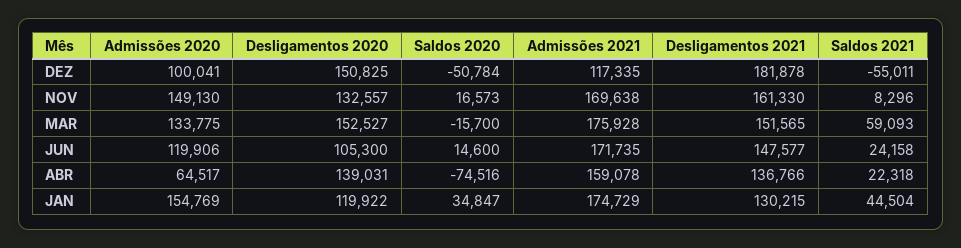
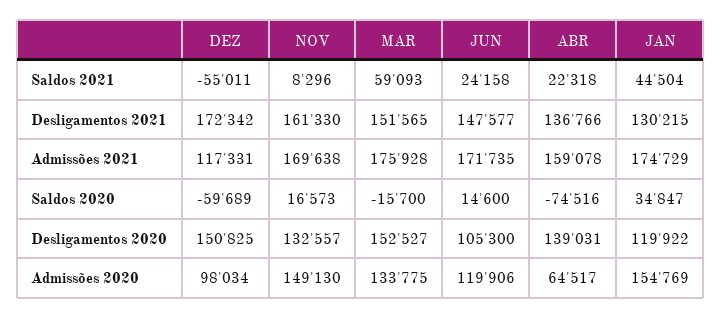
  {
    "Admissões 2020": {
-     "DEZ": 100041,
+     "DEZ": 98034,
      "NOV": 149130,
      "MAR": 133775,
      "JUN": 119906,
      "ABR": 64517,
      "JAN": 154769
    },
    "Desligamentos 2020": {
      "DEZ": 150825,
      "NOV": 132557,
      "MAR": 152527,
      "JUN": 105300,
      "ABR": 139031,
      "JAN": 119922
    },
    "Saldos 2020": {
-     "DEZ": -50784,
+     "DEZ": -59689,
      "NOV": 16573,
      "MAR": -15700,
      "JUN": 14600,
      "ABR": -74516,
      "JAN": 34847
    },
    "Admissões 2021": {
-     "DEZ": 117335,
+     "DEZ": 117331,
      "NOV": 169638,
      "MAR": 175928,
      "JUN": 171735,
      "ABR": 159078,
      "JAN": 174729
    },
    "Desligamentos 2021": {
-     "DEZ": 181878,
+     "DEZ": 172342,
      "NOV": 161330,
      "MAR": 151565,
      "JUN": 147577,
      "ABR": 136766,
      "JAN": 130215
    },
    "Saldos 2021": {
      "DEZ": -55011,
      "NOV": 8296,
      "MAR": 59093,
      "JUN": 24158,
      "ABR": 22318,
      "JAN": 44504
    }
  }

